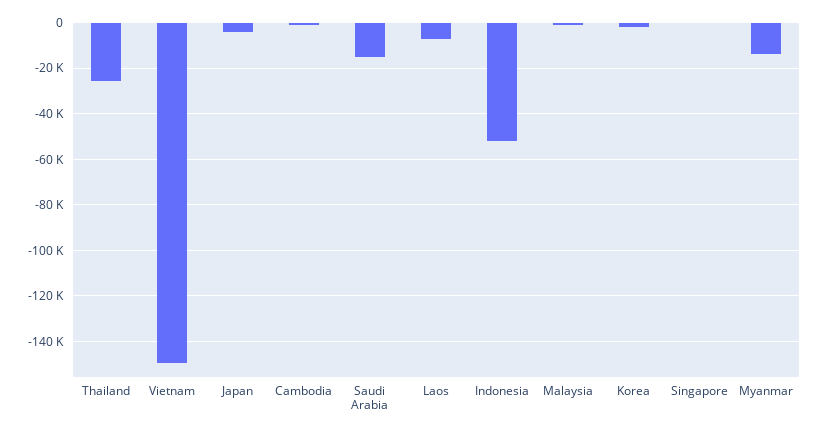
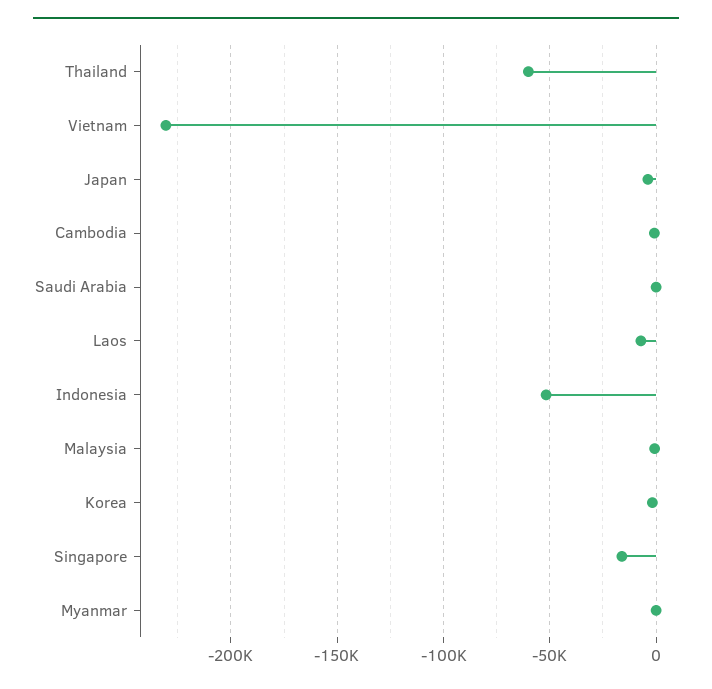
  {
-   "Thailand": -25000,
+   "Thailand": -60000,
-   "Vietnam": -150000,
+   "Vietnam": -230000,
    "Japan": -5000,
    "Cambodia": 0,
-   "Saudi Arabia": -15000,
+   "Saudi Arabia": 0,
    "Laos": -5000,
    "Indonesia": -50000,
    "Malaysia": 0,
    "Korea": 0,
-   "Singapore": 0,
+   "Singapore": -15000,
-   "Myanmar": -15000
+   "Myanmar": 0
  }

